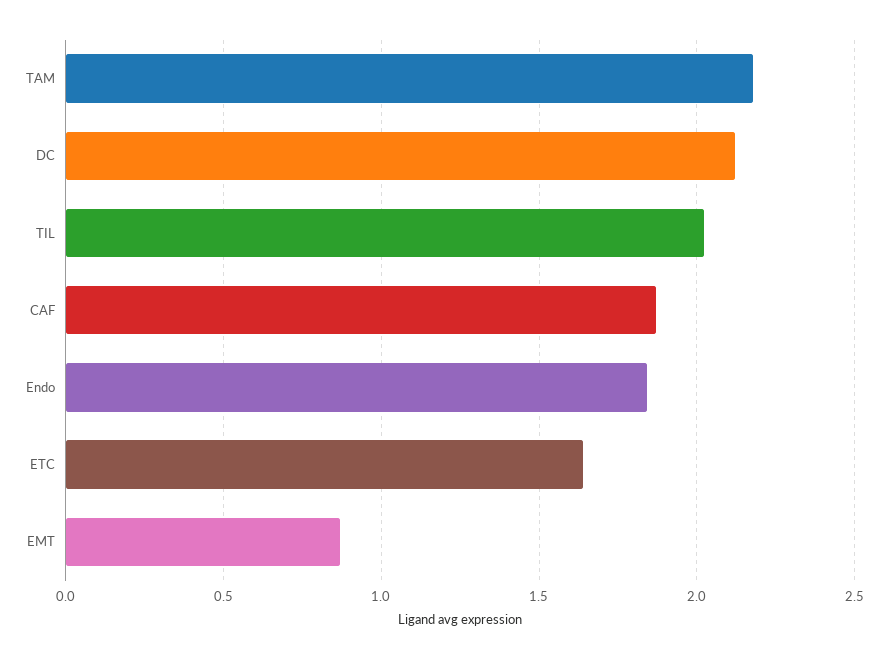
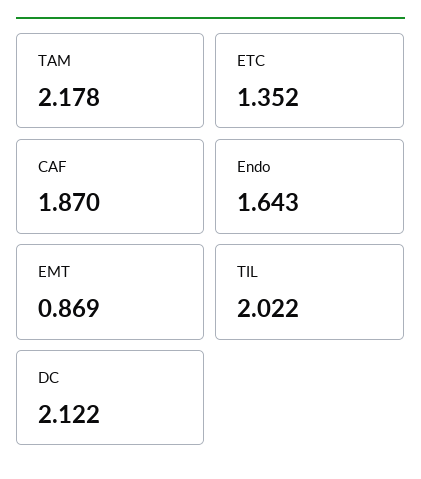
  {
    "TAM": 2.178,
    "DC": 2.122,
    "TIL": 2.022,
    "CAF": 1.87,
-   "Endo": 1.85,
+   "Endo": 1.643,
-   "ETC": 1.65,
+   "ETC": 1.352,
    "EMT": 0.869
  }

